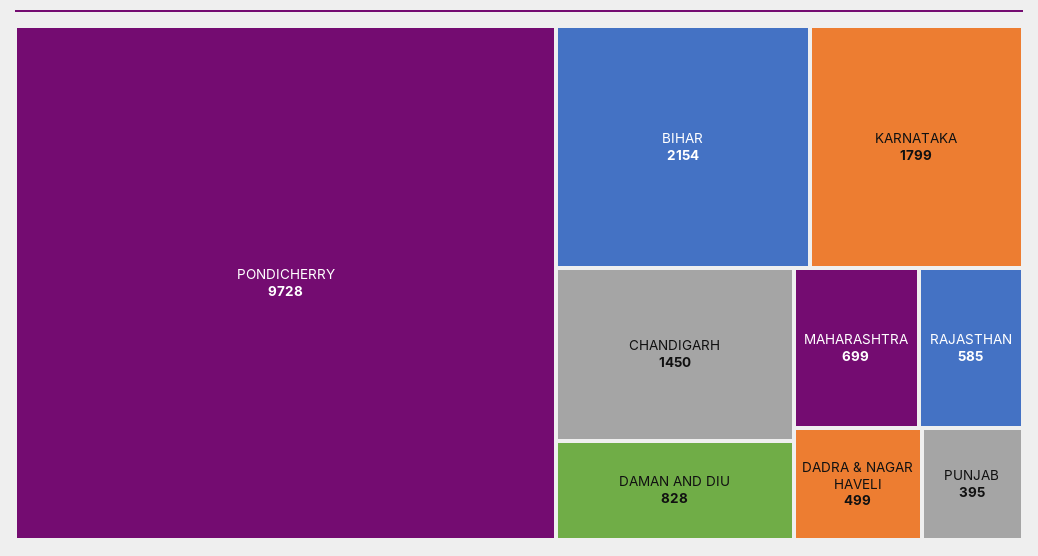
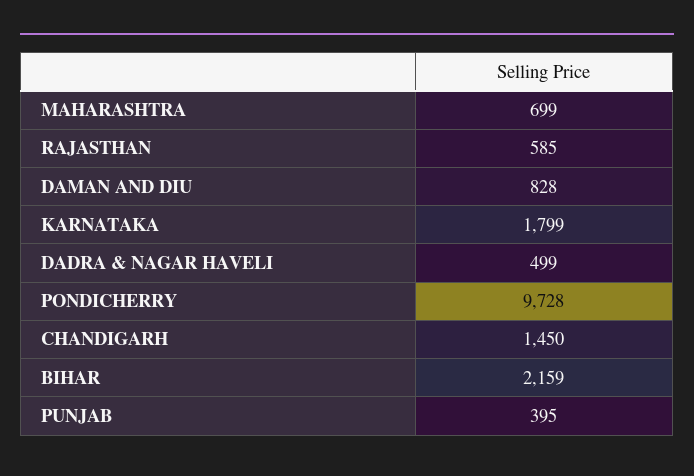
  {
    "PONDICHERRY": 9728,
-   "BIHAR": 2154,
+   "BIHAR": 2159,
    "KARNATAKA": 1799,
    "CHANDIGARH": 1450,
    "DAMAN AND DIU": 828,
    "MAHARASHTRA": 699,
    "RAJASTHAN": 585,
    "DADRA & NAGAR HAVELI": 499,
    "PUNJAB": 395
  }

